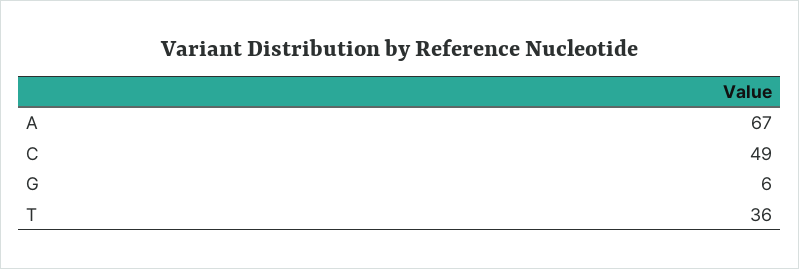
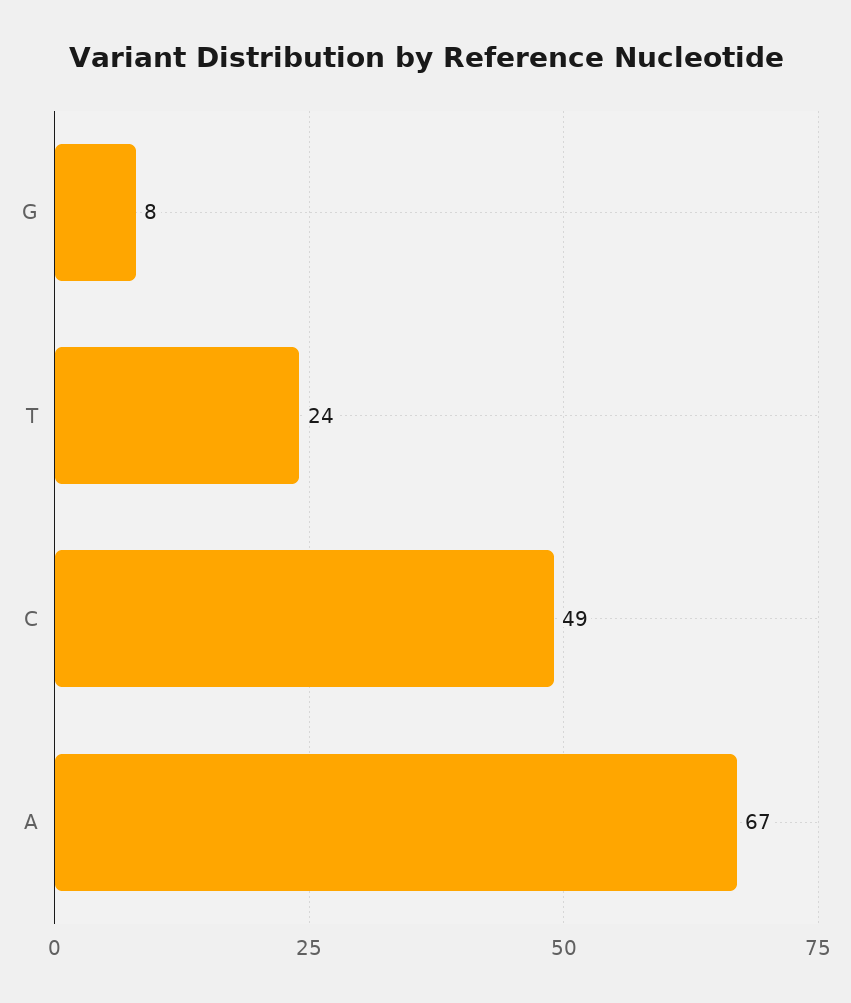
  {
    "A": 67,
    "C": 49,
-   "G": 6,
+   "G": 8,
-   "T": 36
+   "T": 24
  }

